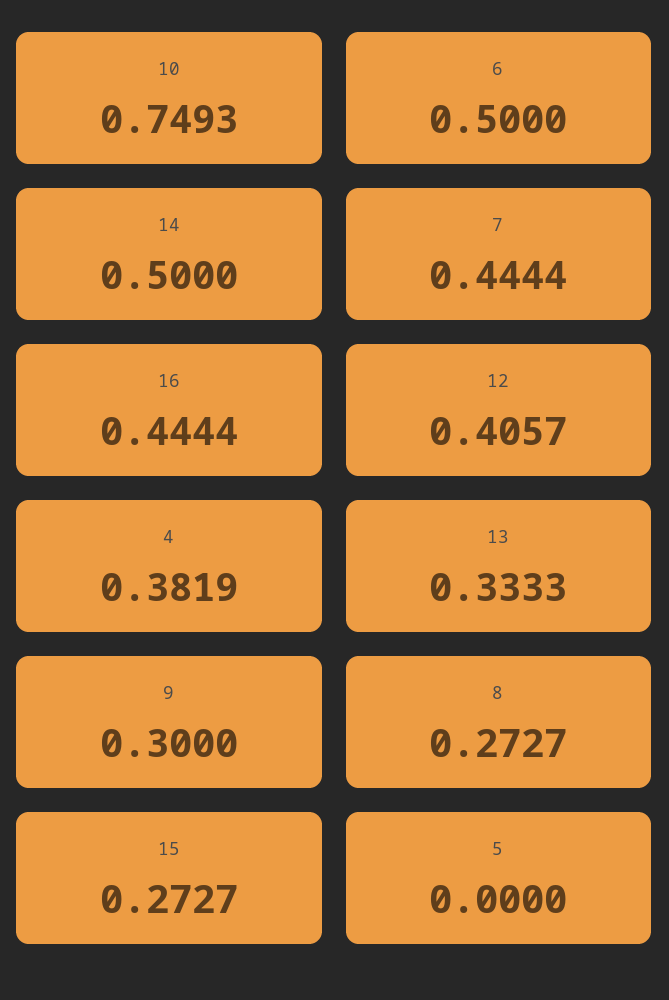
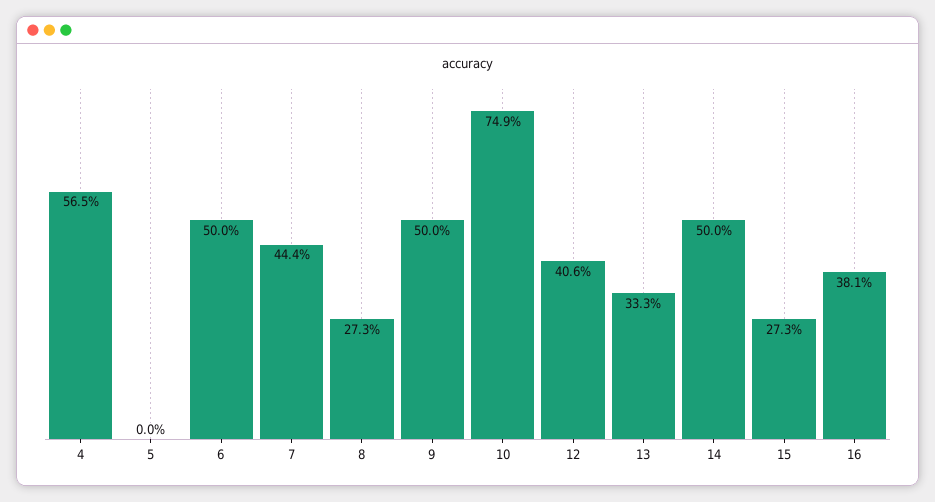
  {
    "10": 0.7493,
    "6": 0.5,
    "14": 0.5,
    "7": 0.4444,
-   "16": 0.4444,
+   "16": 0.381,
    "12": 0.4057,
-   "4": 0.3819,
+   "4": 0.565,
    "13": 0.3333,
-   "9": 0.3,
+   "9": 0.5,
    "8": 0.2727,
    "15": 0.2727,
    "5": 0
  }

